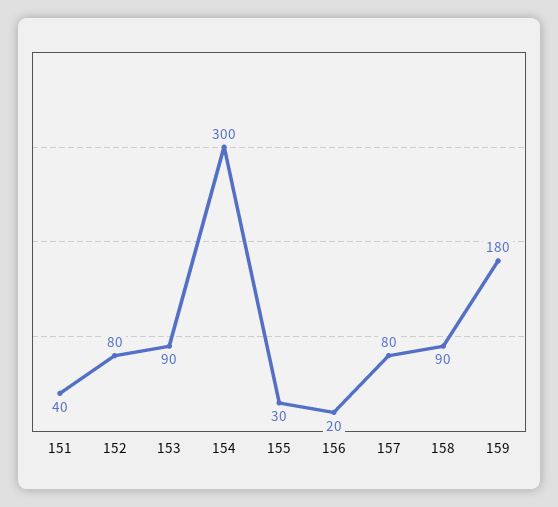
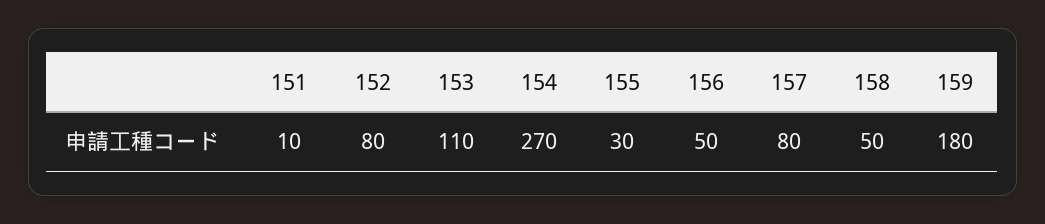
  {
-   "151": 40,
+   "151": 10,
    "152": 80,
-   "153": 90,
+   "153": 110,
-   "154": 300,
+   "154": 270,
    "155": 30,
-   "156": 20,
+   "156": 50,
    "157": 80,
-   "158": 90,
+   "158": 50,
    "159": 180
  }

